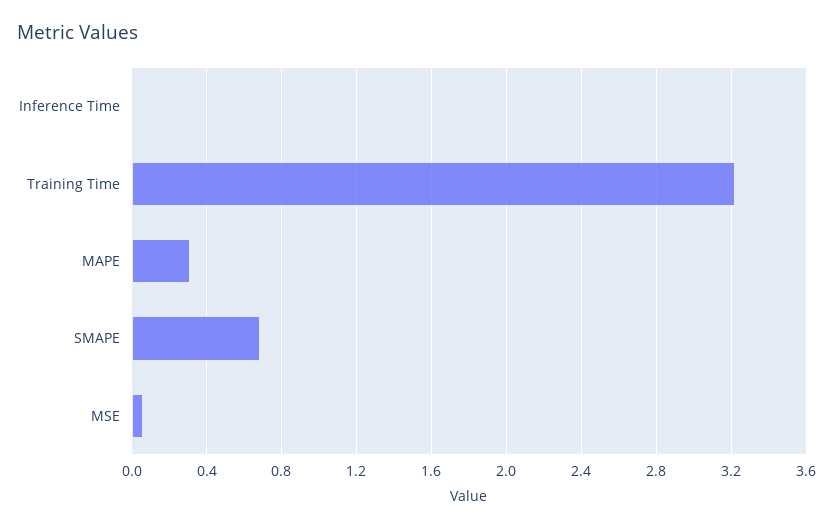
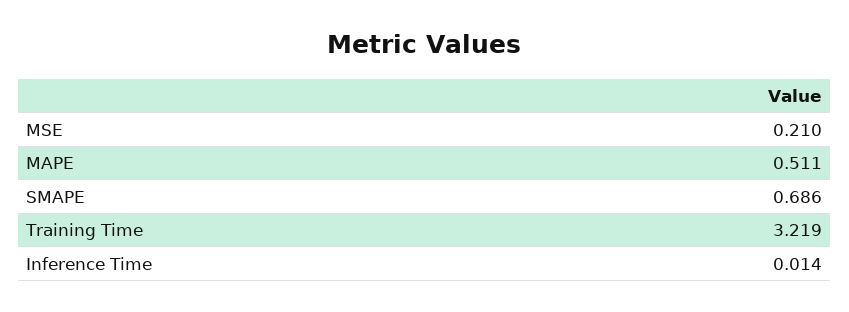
  {
    "Inference Time": 0.014,
    "Training Time": 3.219,
-   "MAPE": 0.3,
+   "MAPE": 0.511,
    "SMAPE": 0.686,
-   "MSE": 0.05
+   "MSE": 0.21
  }

